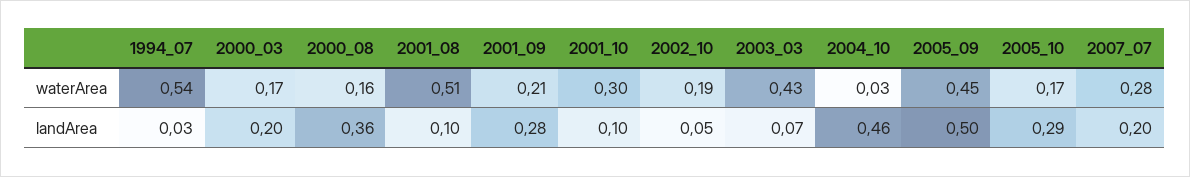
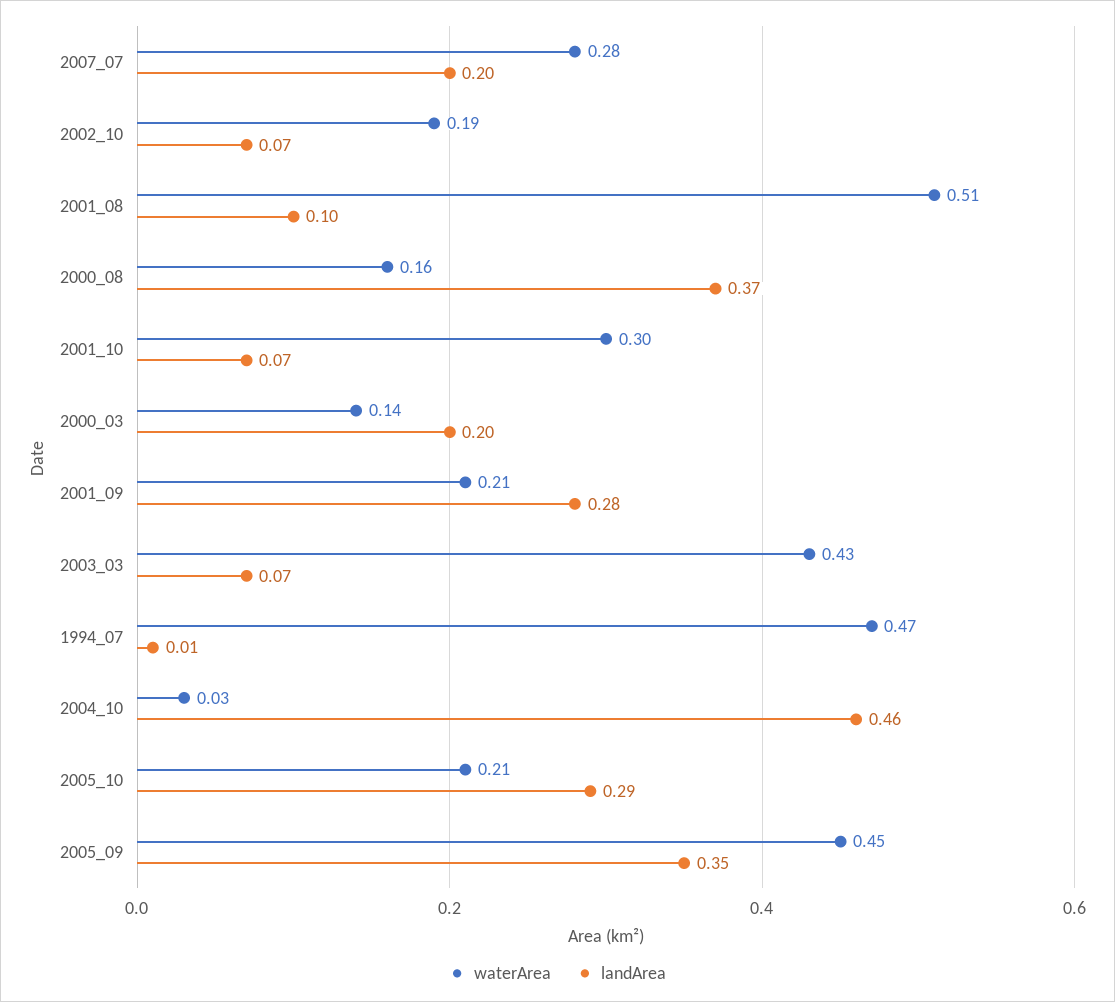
  {
    "waterArea": {
-     "1994_07": 0.54,
+     "1994_07": 0.47,
-     "2000_03": 0.17,
+     "2000_03": 0.14,
      "2000_08": 0.16,
      "2001_08": 0.51,
      "2001_09": 0.21,
      "2001_10": 0.3,
      "2002_10": 0.19,
      "2003_03": 0.43,
      "2004_10": 0.03,
      "2005_09": 0.45,
-     "2005_10": 0.17,
+     "2005_10": 0.21,
      "2007_07": 0.28
    },
    "landArea": {
-     "1994_07": 0.03,
+     "1994_07": 0.01,
      "2000_03": 0.2,
-     "2000_08": 0.36,
+     "2000_08": 0.37,
      "2001_08": 0.1,
      "2001_09": 0.28,
-     "2001_10": 0.1,
+     "2001_10": 0.07,
-     "2002_10": 0.05,
+     "2002_10": 0.07,
      "2003_03": 0.07,
      "2004_10": 0.46,
-     "2005_09": 0.5,
+     "2005_09": 0.35,
      "2005_10": 0.29,
      "2007_07": 0.2
    }
  }

